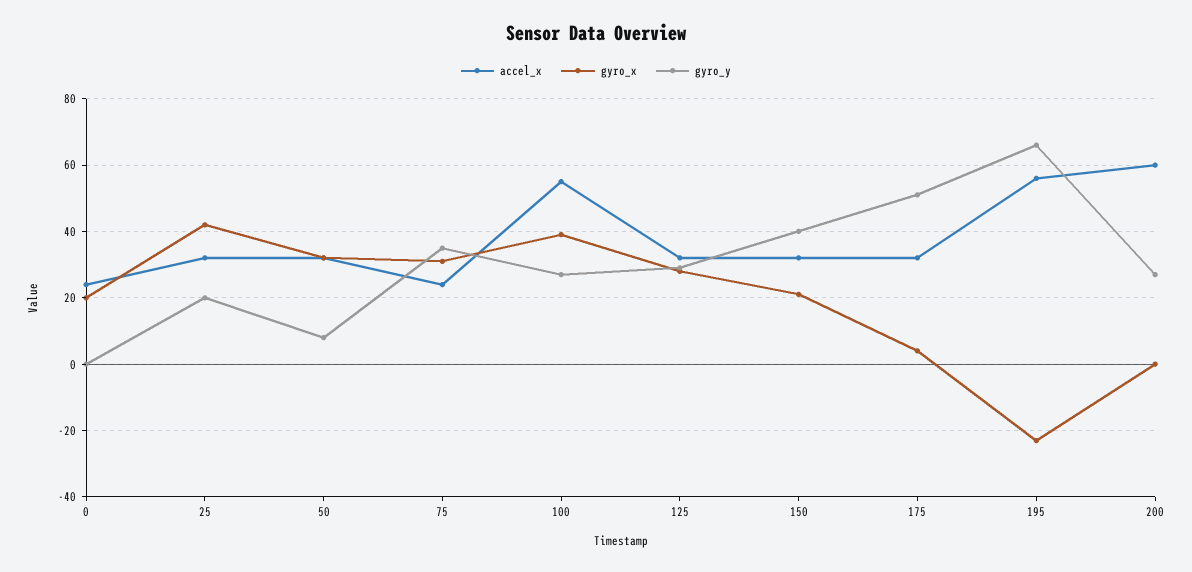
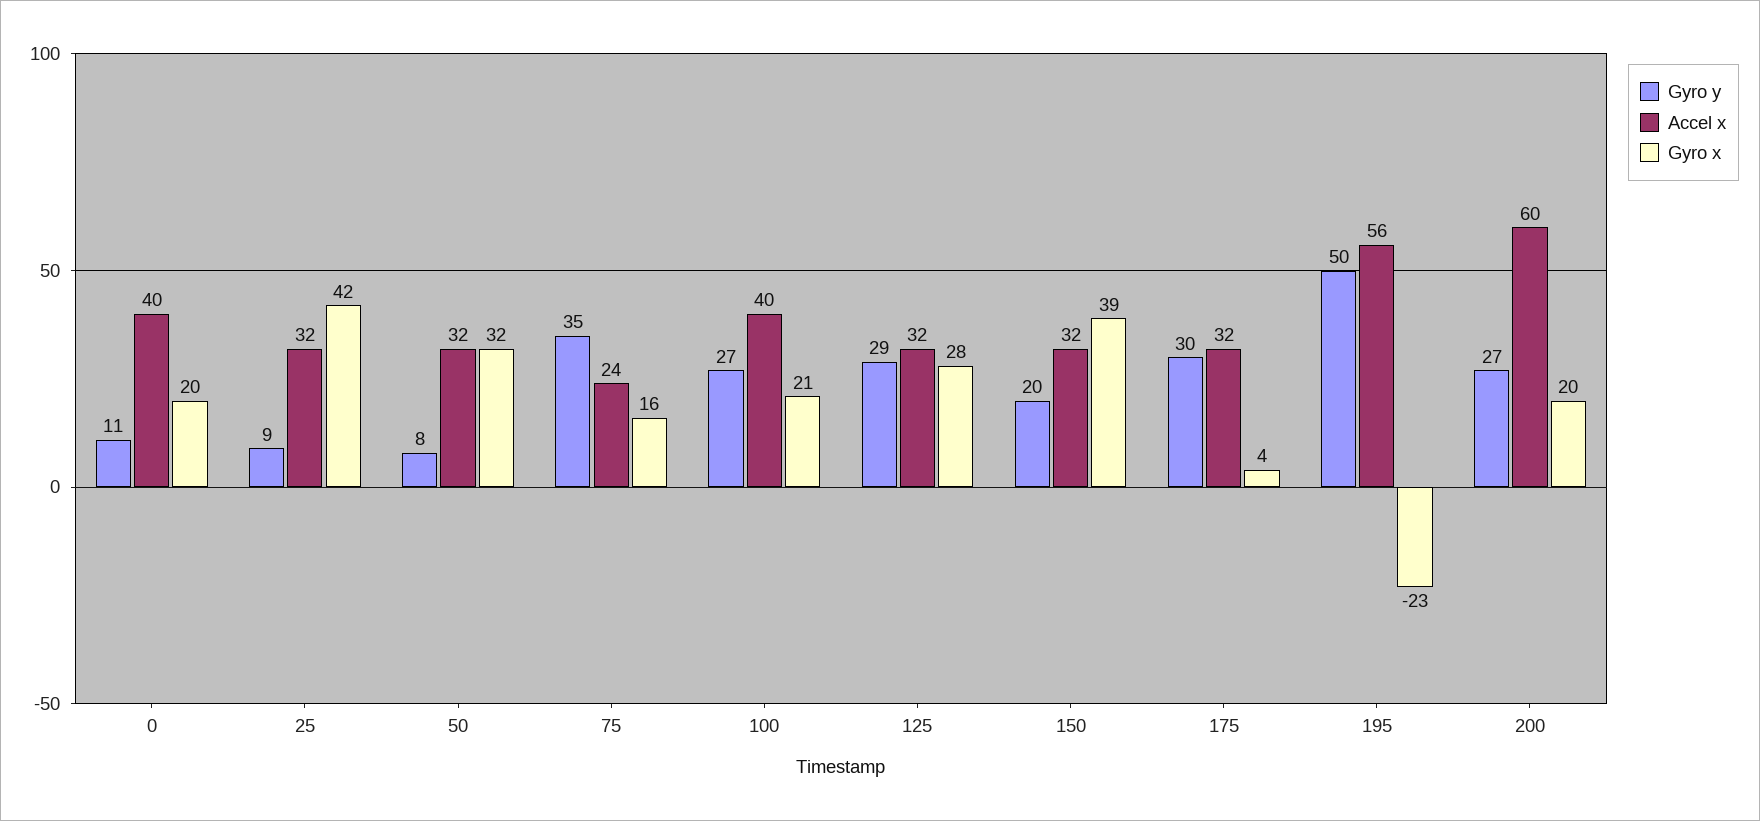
  {
    "accel_x": {
-     "0": 25,
+     "0": 40,
      "25": 32,
      "50": 32,
      "75": 24,
-     "100": 55,
+     "100": 40,
      "125": 32,
      "150": 32,
      "175": 32,
      "195": 56,
      "200": 60
    },
    "gyro_x": {
      "0": 20,
      "25": 42,
      "50": 32,
-     "75": 30,
+     "75": 16,
-     "100": 40,
+     "100": 21,
      "125": 28,
-     "150": 20,
+     "150": 39,
      "175": 4,
      "195": -23,
-     "200": 0
+     "200": 20
    },
    "gyro_y": {
-     "0": 0,
+     "0": 11,
-     "25": 20,
+     "25": 9,
      "50": 8,
      "75": 35,
      "100": 27,
      "125": 29,
-     "150": 40,
+     "150": 20,
-     "175": 50,
+     "175": 30,
-     "195": 65,
+     "195": 50,
      "200": 27
    }
  }

